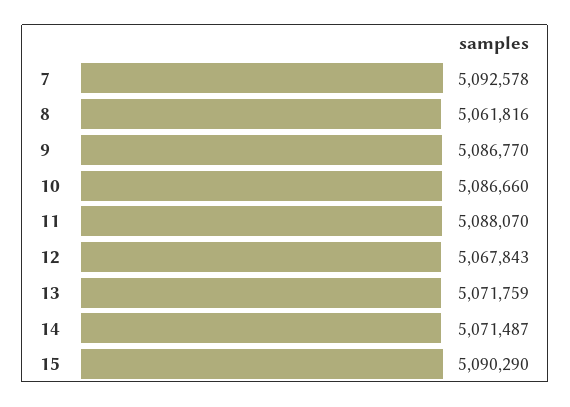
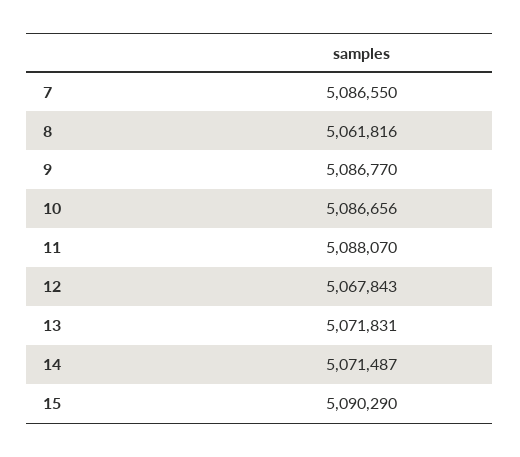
  {
-   "7": 5092578,
+   "7": 5086550,
    "8": 5061816,
    "9": 5086770,
-   "10": 5086660,
+   "10": 5086656,
    "11": 5088070,
    "12": 5067843,
-   "13": 5071759,
+   "13": 5071831,
    "14": 5071487,
    "15": 5090290
  }

